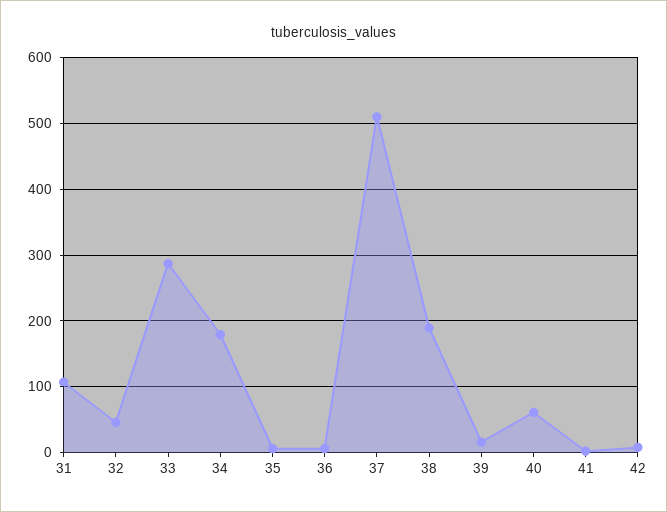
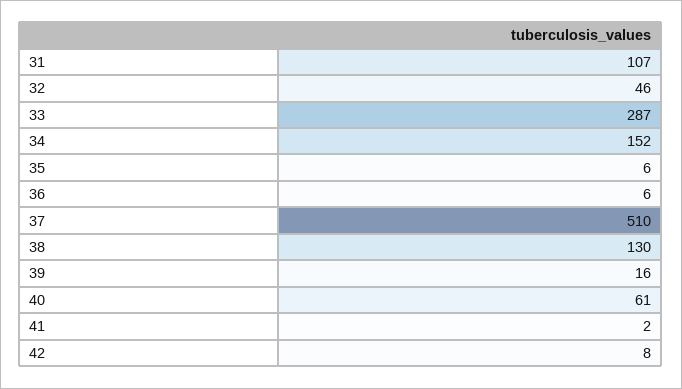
  {
    "31": 107,
    "32": 46,
    "33": 287,
-   "34": 180,
+   "34": 152,
    "35": 6,
    "36": 6,
    "37": 510,
-   "38": 190,
+   "38": 130,
    "39": 16,
    "40": 61,
    "41": 2,
    "42": 8
  }

